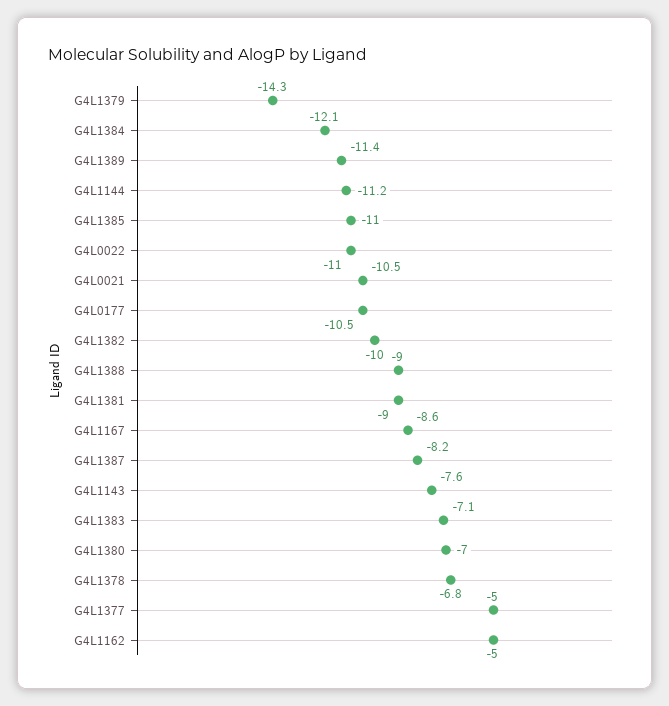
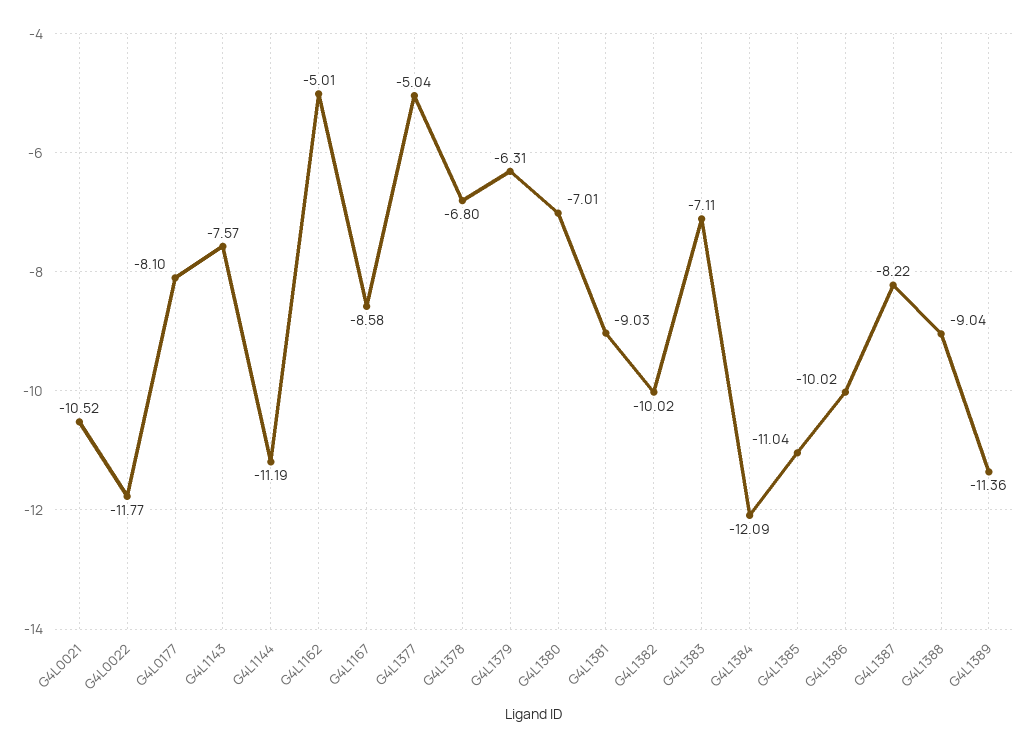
  {
-   "G4L1379": -14.3,
+   "G4L1379": -6.31,
    "G4L1384": -12.09,
    "G4L1389": -11.36,
    "G4L1144": -11.19,
    "G4L1385": -11.04,
-   "G4L0022": -11,
+   "G4L0022": -11.77,
    "G4L0021": -10.52,
-   "G4L0177": -10.5,
+   "G4L0177": -8.1,
    "G4L1382": -10.02,
    "G4L1388": -9.04,
    "G4L1381": -9.03,
    "G4L1167": -8.58,
    "G4L1387": -8.22,
    "G4L1143": -7.57,
    "G4L1383": -7.11,
    "G4L1380": -7.01,
    "G4L1378": -6.8,
    "G4L1377": -5.04,
-   "G4L1162": -5.01
+   "G4L1162": -5.01,
+   "G4L1386": -10.02
  }

